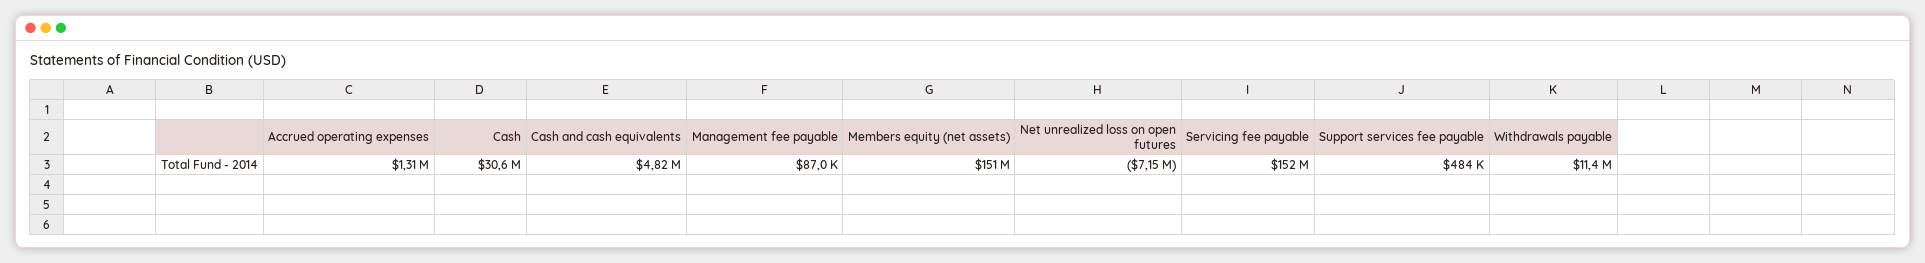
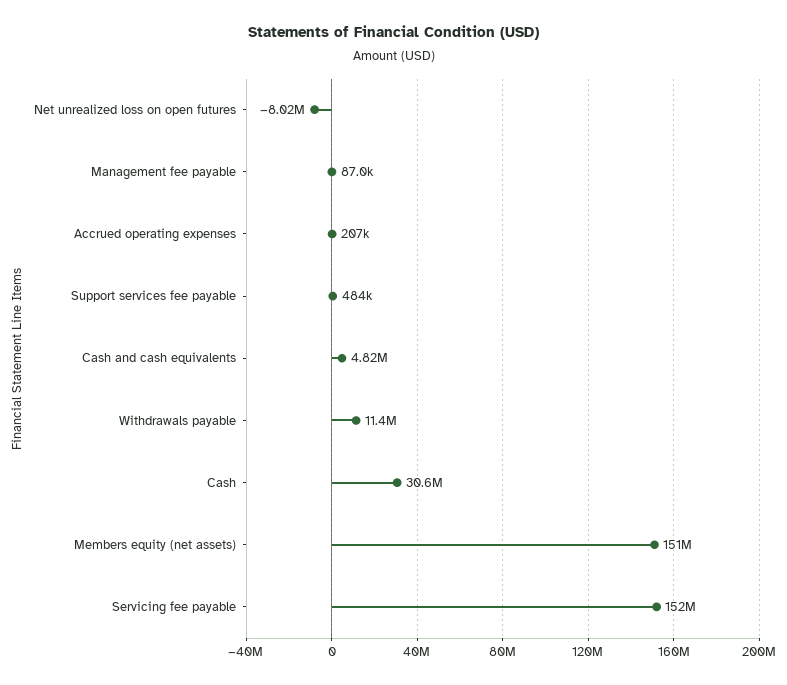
  {
-   "Accrued operating expenses": 1310000,
+   "Accrued operating expenses": 207000,
    "Cash": 30600000,
    "Cash and cash equivalents": 4820000,
    "Management fee payable": 87000,
    "Members equity (net assets)": 151000000,
-   "Net unrealized loss on open futures": -7150000,
+   "Net unrealized loss on open futures": -8020000,
    "Servicing fee payable": 152000000,
    "Support services fee payable": 484000,
    "Withdrawals payable": 11400000
  }

